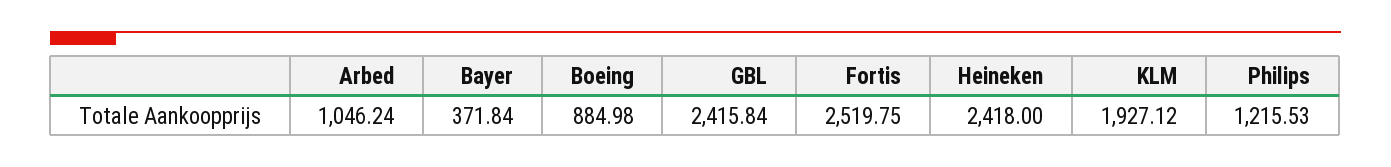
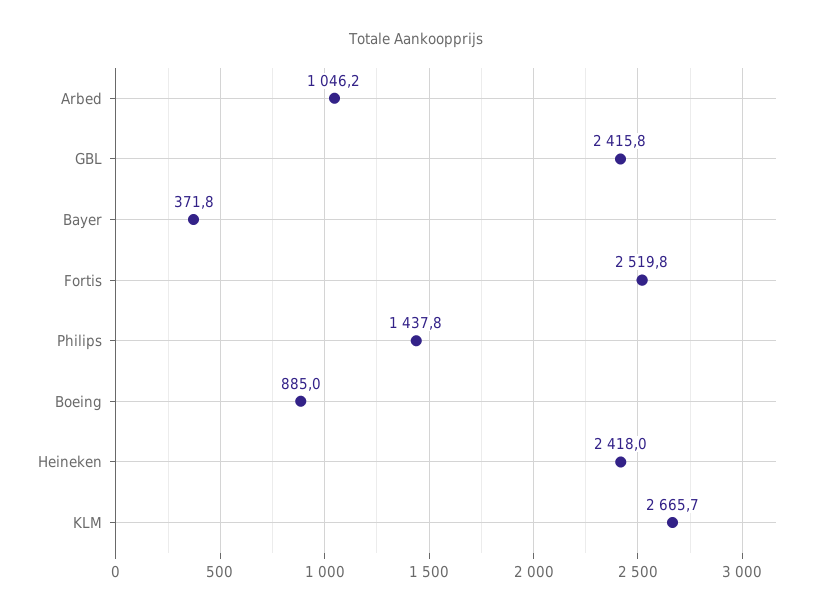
  {
    "Arbed": 1046.24,
    "Bayer": 371.84,
    "Boeing": 884.98,
    "GBL": 2415.84,
    "Fortis": 2519.75,
    "Heineken": 2418,
-   "KLM": 1927.12,
+   "KLM": 2665.7,
-   "Philips": 1215.53
+   "Philips": 1437.8
  }

